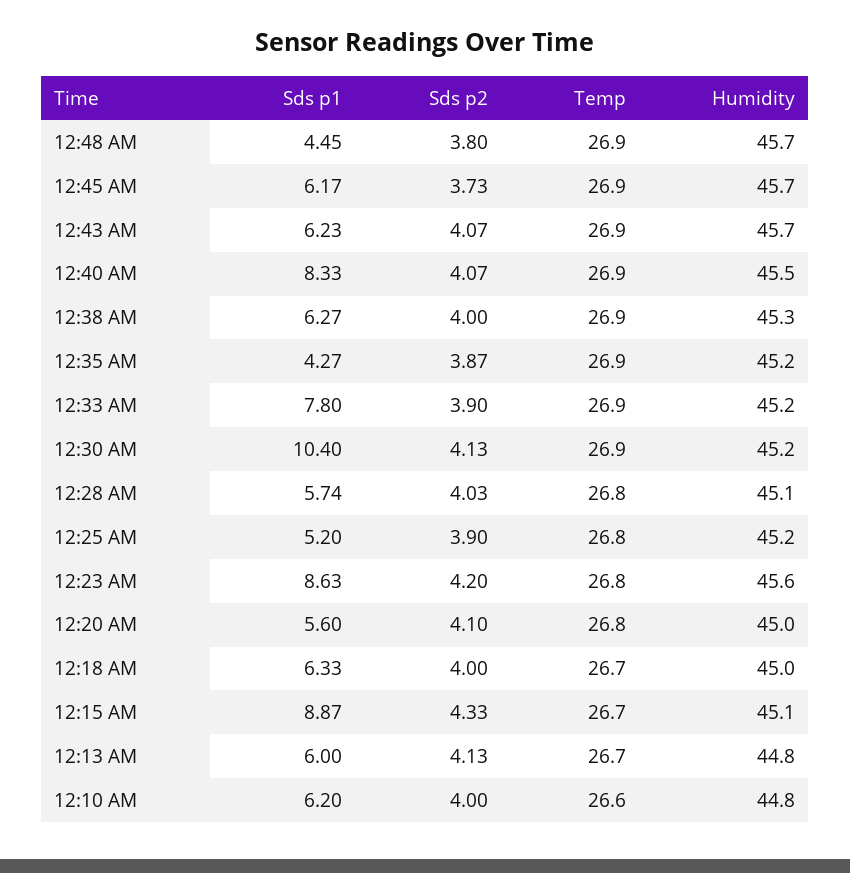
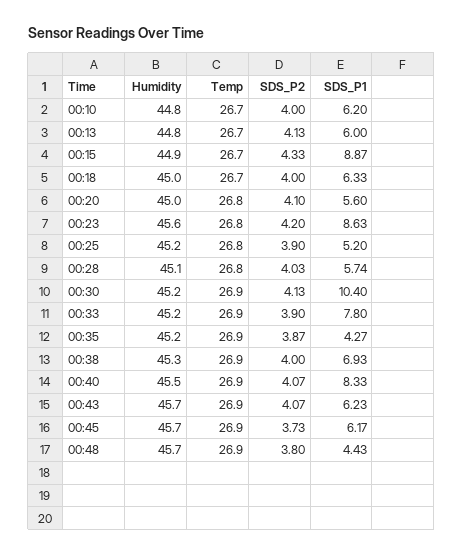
  {
    "Sds p1": {
-     "12:48 AM": 4.45,
+     "12:48 AM": 4.43,
      "12:45 AM": 6.17,
      "12:43 AM": 6.23,
      "12:40 AM": 8.33,
-     "12:38 AM": 6.27,
+     "12:38 AM": 6.93,
      "12:35 AM": 4.27,
      "12:33 AM": 7.8,
      "12:30 AM": 10.4,
      "12:28 AM": 5.74,
      "12:25 AM": 5.2,
      "12:23 AM": 8.63,
      "12:20 AM": 5.6,
      "12:18 AM": 6.33,
      "12:15 AM": 8.87,
      "12:13 AM": 6,
      "12:10 AM": 6.2
    },
    "Sds p2": {
      "12:48 AM": 3.8,
      "12:45 AM": 3.73,
      "12:43 AM": 4.07,
      "12:40 AM": 4.07,
      "12:38 AM": 4,
      "12:35 AM": 3.87,
      "12:33 AM": 3.9,
      "12:30 AM": 4.13,
      "12:28 AM": 4.03,
      "12:25 AM": 3.9,
      "12:23 AM": 4.2,
      "12:20 AM": 4.1,
      "12:18 AM": 4,
      "12:15 AM": 4.33,
      "12:13 AM": 4.13,
      "12:10 AM": 4
    },
    "Temp": {
      "12:48 AM": 26.9,
      "12:45 AM": 26.9,
      "12:43 AM": 26.9,
      "12:40 AM": 26.9,
      "12:38 AM": 26.9,
      "12:35 AM": 26.9,
      "12:33 AM": 26.9,
      "12:30 AM": 26.9,
      "12:28 AM": 26.8,
      "12:25 AM": 26.8,
      "12:23 AM": 26.8,
      "12:20 AM": 26.8,
      "12:18 AM": 26.7,
      "12:15 AM": 26.7,
      "12:13 AM": 26.7,
-     "12:10 AM": 26.6
+     "12:10 AM": 26.7
    },
    "Humidity": {
      "12:48 AM": 45.7,
      "12:45 AM": 45.7,
      "12:43 AM": 45.7,
      "12:40 AM": 45.5,
      "12:38 AM": 45.3,
      "12:35 AM": 45.2,
      "12:33 AM": 45.2,
      "12:30 AM": 45.2,
      "12:28 AM": 45.1,
      "12:25 AM": 45.2,
      "12:23 AM": 45.6,
      "12:20 AM": 45,
      "12:18 AM": 45,
-     "12:15 AM": 45.1,
+     "12:15 AM": 44.9,
      "12:13 AM": 44.8,
      "12:10 AM": 44.8
    }
  }

